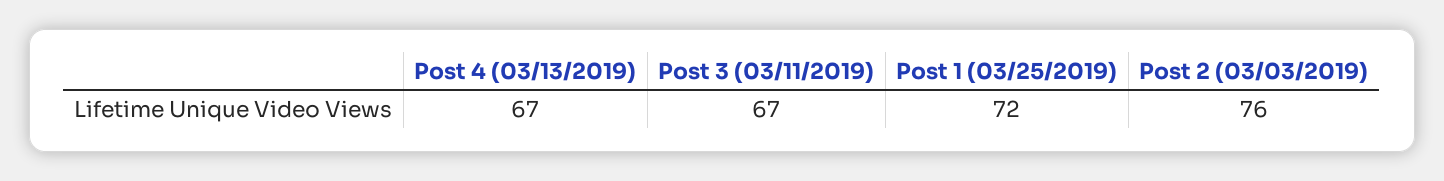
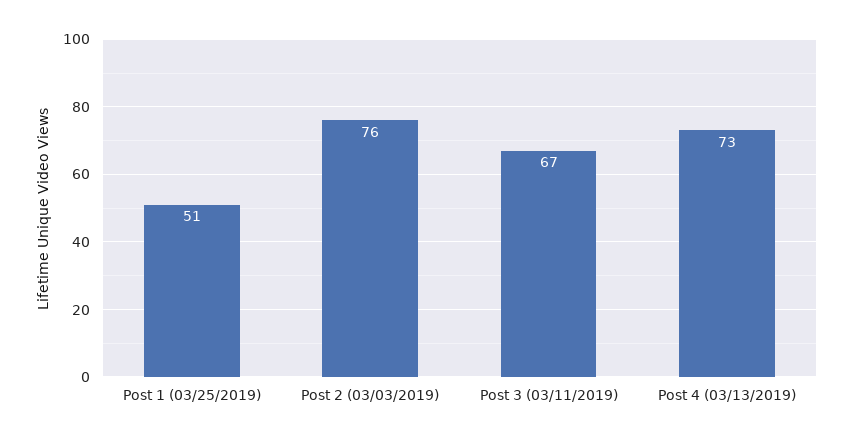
  {
-   "Post 4 (03/13/2019)": 67,
+   "Post 4 (03/13/2019)": 73,
    "Post 3 (03/11/2019)": 67,
-   "Post 1 (03/25/2019)": 72,
+   "Post 1 (03/25/2019)": 51,
    "Post 2 (03/03/2019)": 76
  }

